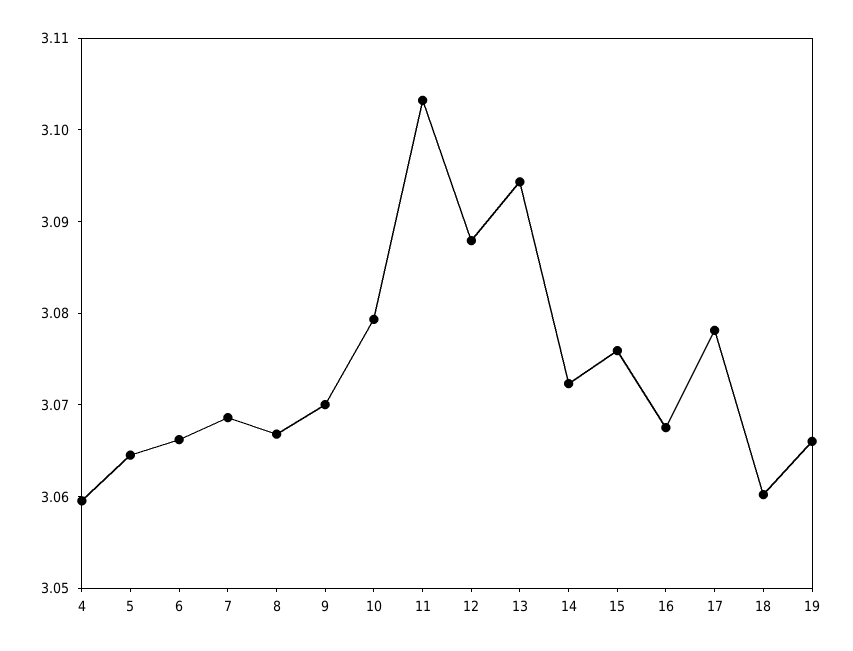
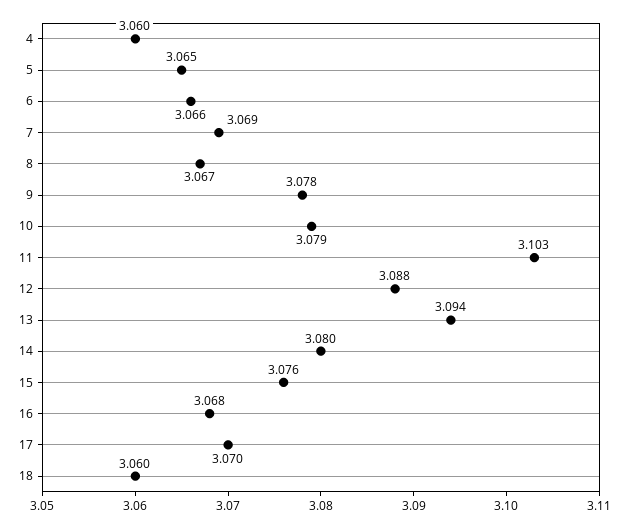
  {
    "4": 3.06,
    "5": 3.065,
    "6": 3.066,
    "7": 3.069,
    "8": 3.067,
-   "9": 3.07,
+   "9": 3.078,
    "10": 3.079,
    "11": 3.103,
    "12": 3.088,
    "13": 3.094,
-   "14": 3.072,
+   "14": 3.08,
    "15": 3.076,
    "16": 3.068,
-   "17": 3.078,
+   "17": 3.07,
-   "18": 3.06,
+   "18": 3.06
-   "19": 3.066
  }

